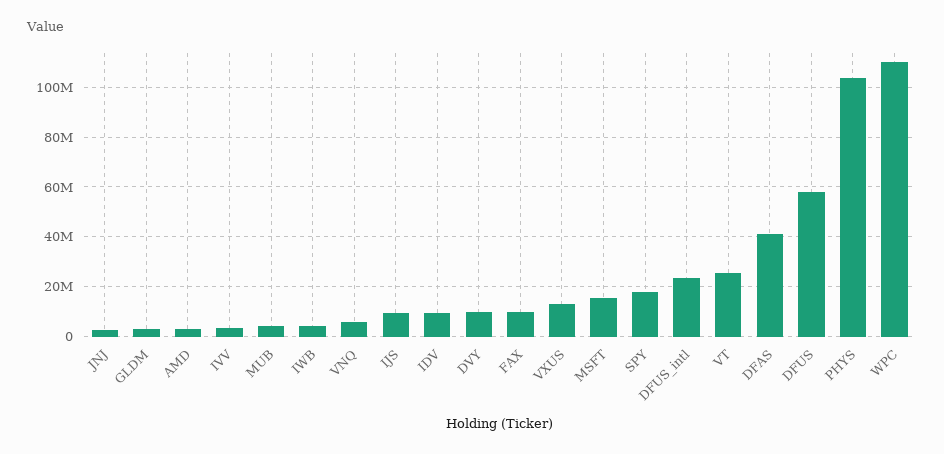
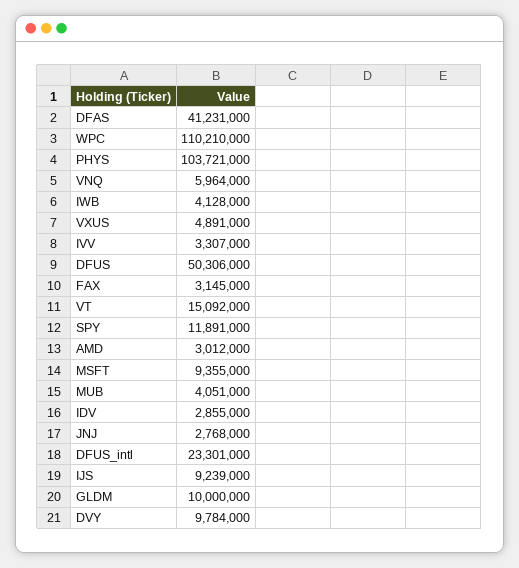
  {
    "JNJ": 2768000,
-   "GLDM": 2500000,
+   "GLDM": 10000000,
    "AMD": 3012000,
    "IVV": 3307000,
    "MUB": 4051000,
    "IWB": 4128000,
    "VNQ": 5964000,
    "IJS": 9239000,
-   "IDV": 10000000,
+   "IDV": 2855000,
    "DVY": 9784000,
-   "FAX": 10000000,
+   "FAX": 3145000,
-   "VXUS": 12500000,
+   "VXUS": 4891000,
-   "MSFT": 15000000,
+   "MSFT": 9355000,
-   "SPY": 17500000,
+   "SPY": 11891000,
    "DFUS_intl": 23301000,
-   "VT": 25000000,
+   "VT": 15092000,
    "DFAS": 41231000,
-   "DFUS": 57500000,
+   "DFUS": 50306000,
    "PHYS": 103721000,
    "WPC": 110210000
  }

